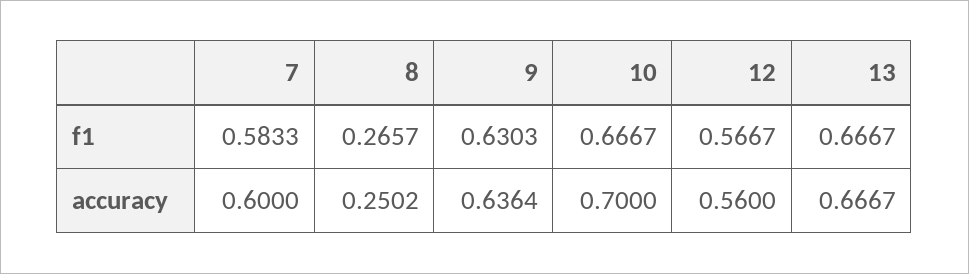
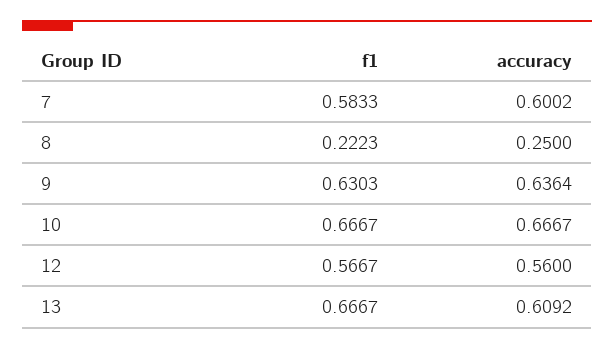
  {
    "7": {
      "f1": 0.5833,
-     "accuracy": 0.6
+     "accuracy": 0.6002
    },
    "8": {
-     "f1": 0.2657,
+     "f1": 0.2223,
-     "accuracy": 0.2502
+     "accuracy": 0.25
    },
    "9": {
      "f1": 0.6303,
      "accuracy": 0.6364
    },
    "10": {
      "f1": 0.6667,
-     "accuracy": 0.7
+     "accuracy": 0.6667
    },
    "12": {
      "f1": 0.5667,
      "accuracy": 0.56
    },
    "13": {
      "f1": 0.6667,
-     "accuracy": 0.6667
+     "accuracy": 0.6092
    }
  }

